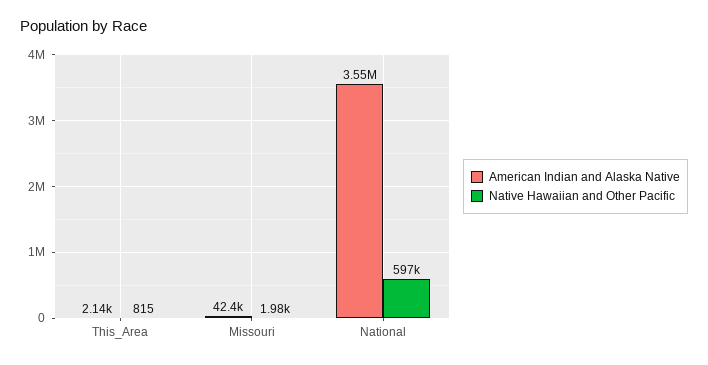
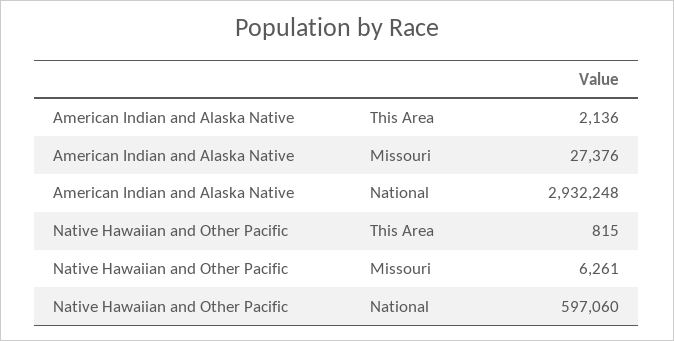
  {
    "American Indian and Alaska Native": {
      "This_Area": 2136,
-     "Missouri": 42400,
+     "Missouri": 27376,
-     "National": 3550000
+     "National": 2932248
    },
    "Native Hawaiian and Other Pacific": {
      "This_Area": 815,
-     "Missouri": 1980,
+     "Missouri": 6261,
      "National": 597060
    }
  }

